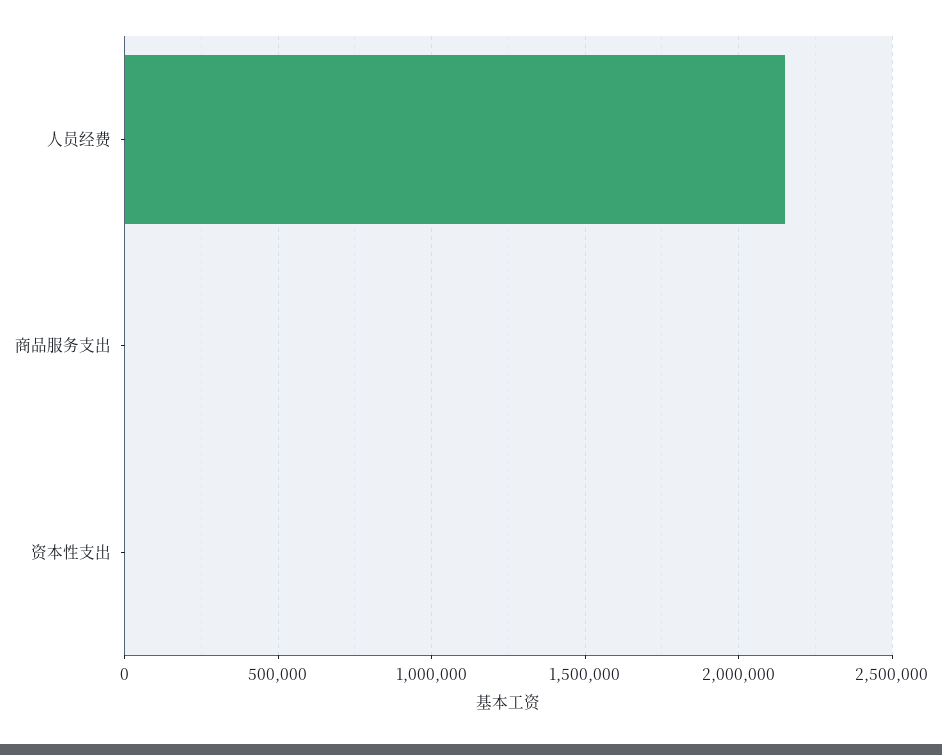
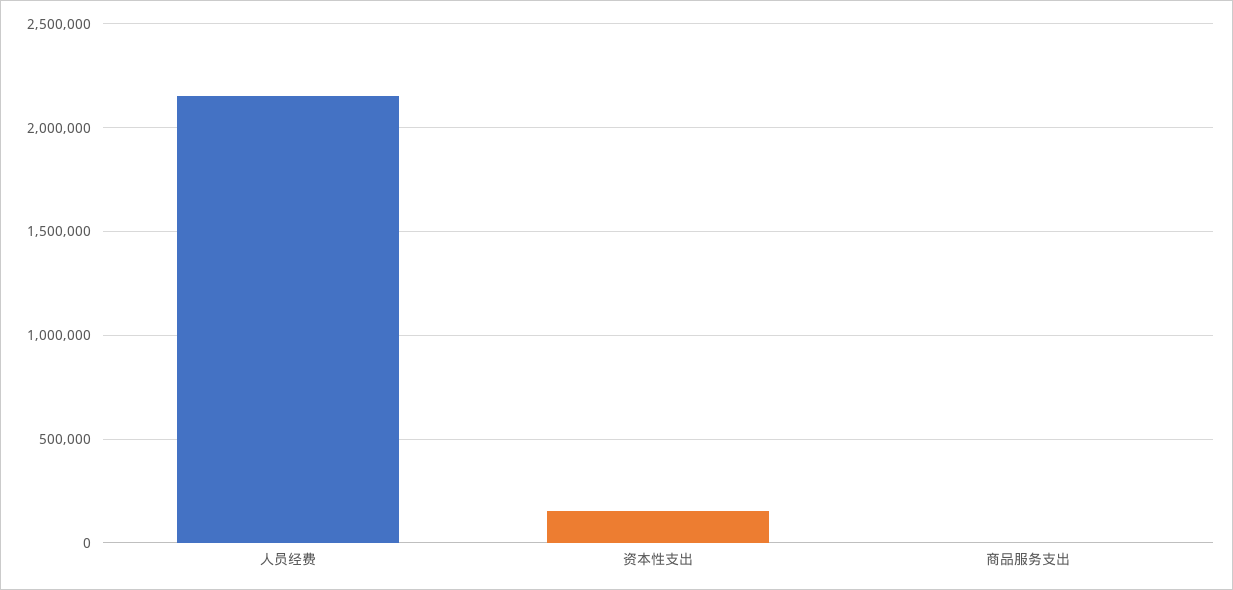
  {
    "人员经费": 2150000,
    "商品服务支出": 0,
-   "资本性支出": 0
+   "资本性支出": 150000
  }

